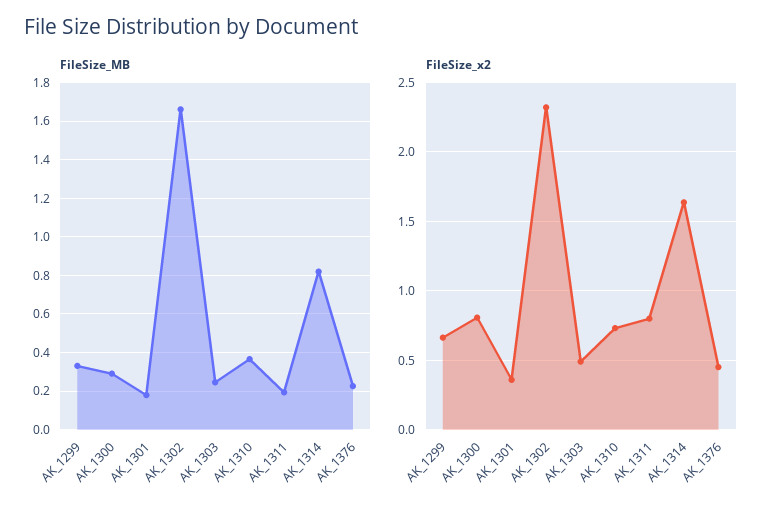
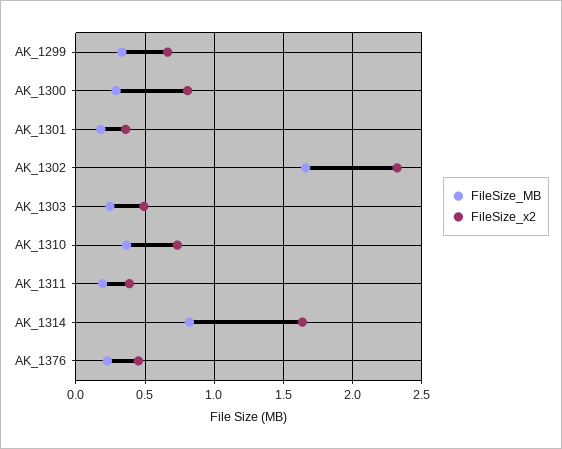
  {
    "FileSize_MB": {
      "AK_1299": 0.35,
      "AK_1300": 0.3,
      "AK_1301": 0.2,
      "AK_1302": 1.65,
      "AK_1303": 0.25,
      "AK_1310": 0.35,
      "AK_1311": 0.2,
      "AK_1314": 0.8,
      "AK_1376": 0.25
    },
    "FileSize_x2": {
      "AK_1299": 0.65,
      "AK_1300": 0.8,
      "AK_1301": 0.35,
      "AK_1302": 2.3,
      "AK_1303": 0.5,
      "AK_1310": 0.75,
-     "AK_1311": 0.8,
+     "AK_1311": 0.4,
      "AK_1314": 1.65,
      "AK_1376": 0.45
    }
  }

